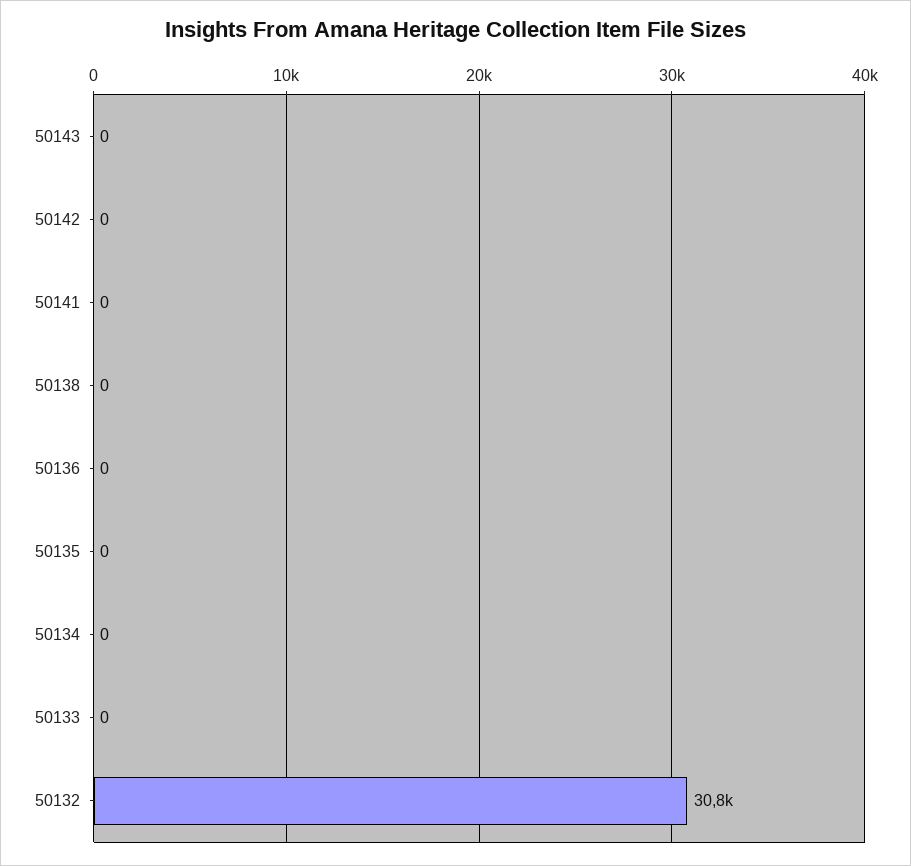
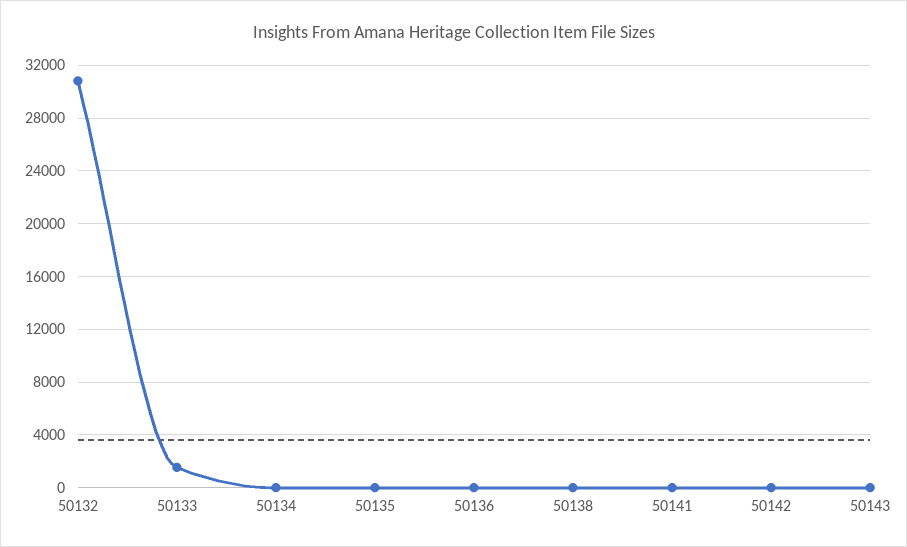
  {
    "50143": 0,
    "50142": 0,
    "50141": 0,
    "50138": 0,
    "50136": 0,
    "50135": 0,
    "50134": 0,
-   "50133": 0,
+   "50133": 1500,
    "50132": 30800
  }

